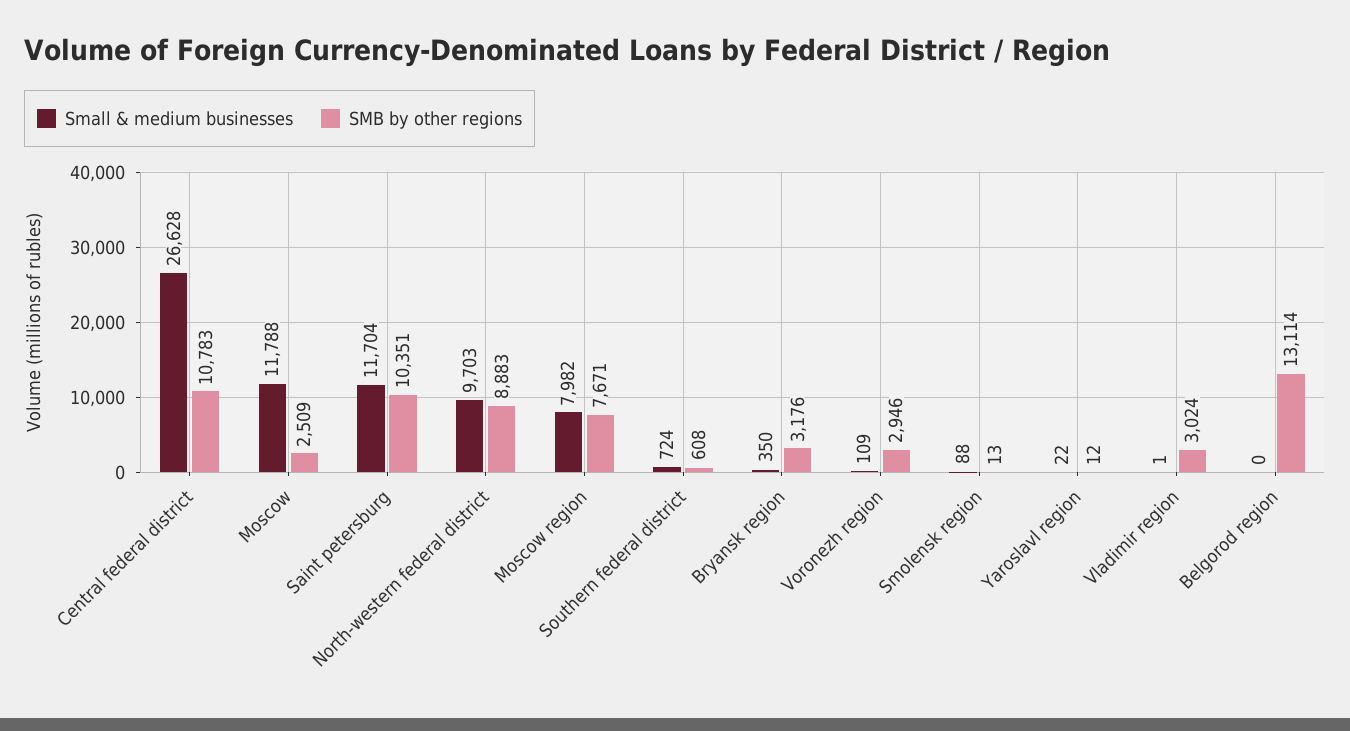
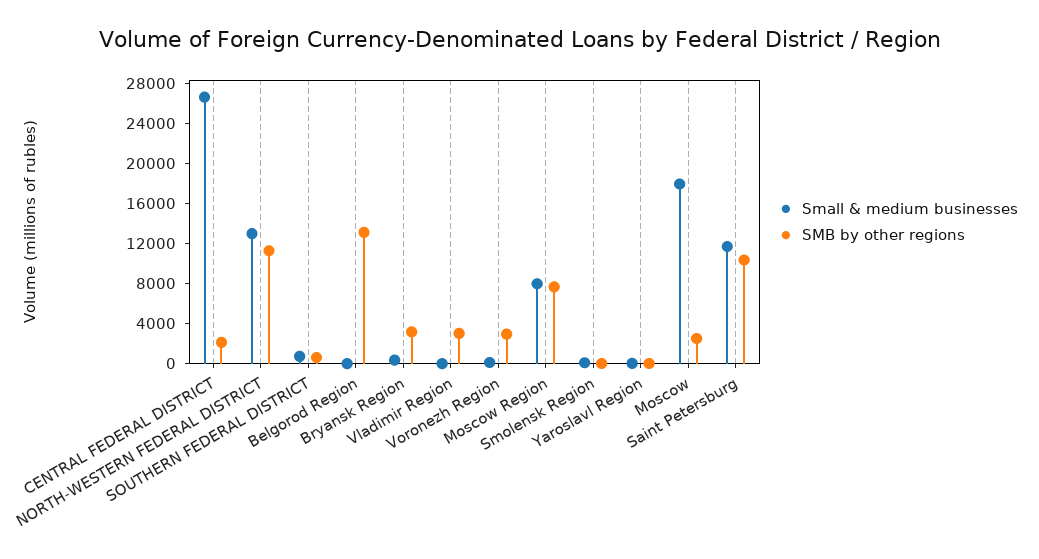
  {
    "Small & medium businesses": {
      "Central federal district": 26628,
-     "Moscow": 11788,
+     "Moscow": 18000,
      "Saint petersburg": 11704,
-     "North-western federal district": 9703,
+     "North-western federal district": 13000,
      "Moscow region": 7982,
      "Southern federal district": 724,
      "Bryansk region": 350,
      "Voronezh region": 109,
      "Smolensk region": 88,
      "Yaroslavl region": 22,
      "Vladimir region": 1,
      "Belgorod region": 0
    },
    "SMB by other regions": {
-     "Central federal district": 10783,
+     "Central federal district": 2000,
      "Moscow": 2509,
      "Saint petersburg": 10351,
-     "North-western federal district": 8883,
+     "North-western federal district": 11000,
      "Moscow region": 7671,
      "Southern federal district": 608,
      "Bryansk region": 3176,
      "Voronezh region": 2946,
      "Smolensk region": 13,
      "Yaroslavl region": 12,
      "Vladimir region": 3024,
      "Belgorod region": 13114
    }
  }

